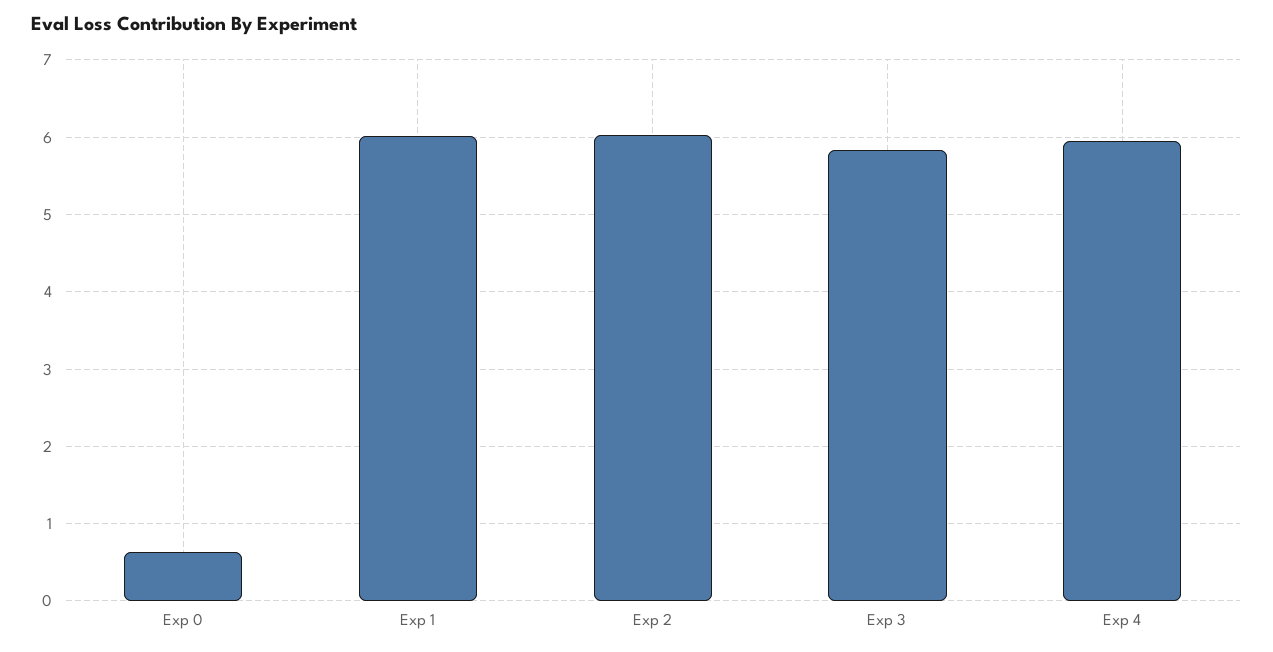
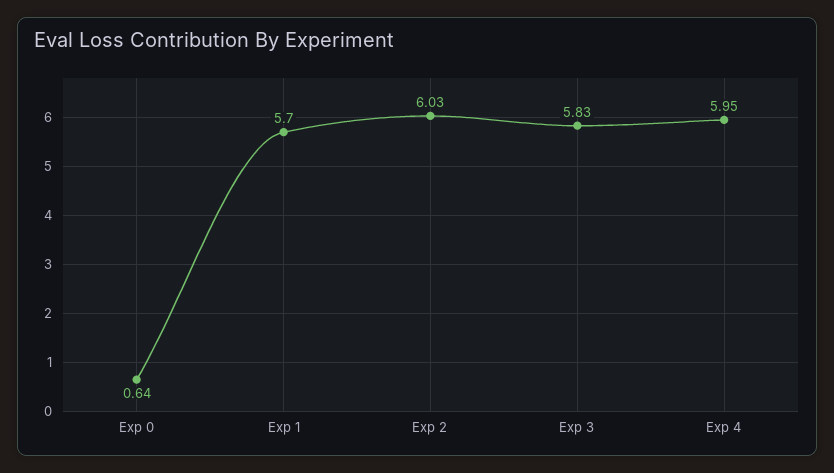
  {
    "Exp 0": 0.64,
-   "Exp 1": 6,
+   "Exp 1": 5.7,
    "Exp 2": 6.03,
    "Exp 3": 5.83,
    "Exp 4": 5.95
  }

